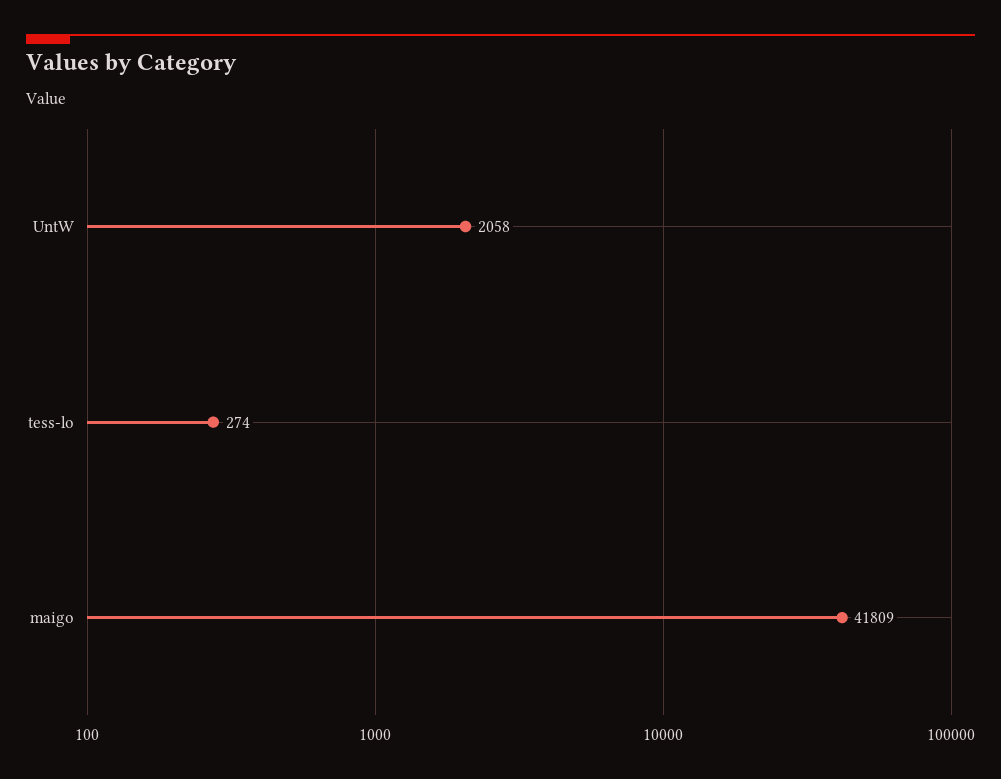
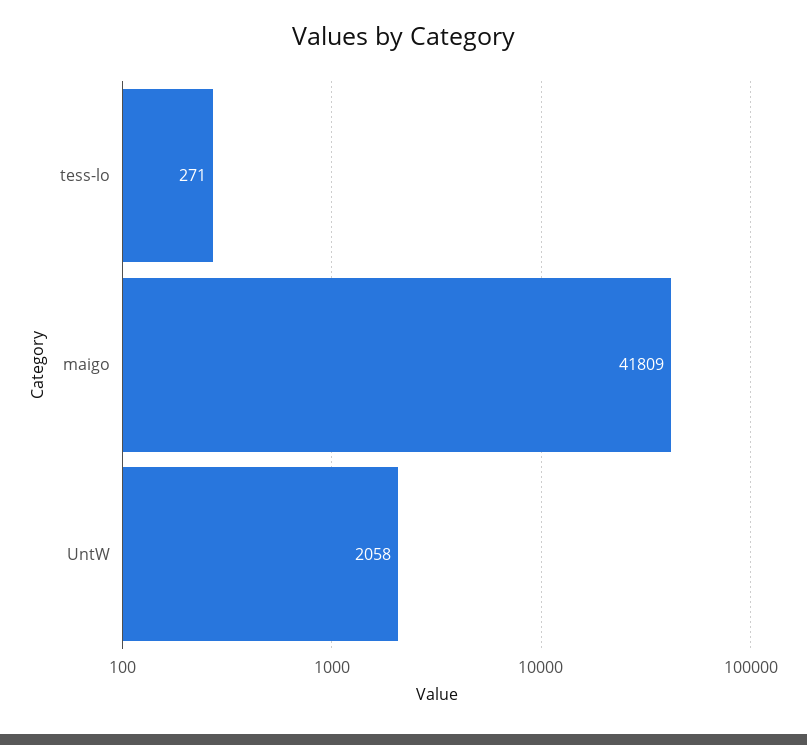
  {
    "UntW": 2058,
-   "tess-lo": 274,
+   "tess-lo": 271,
    "maigo": 41809
  }

